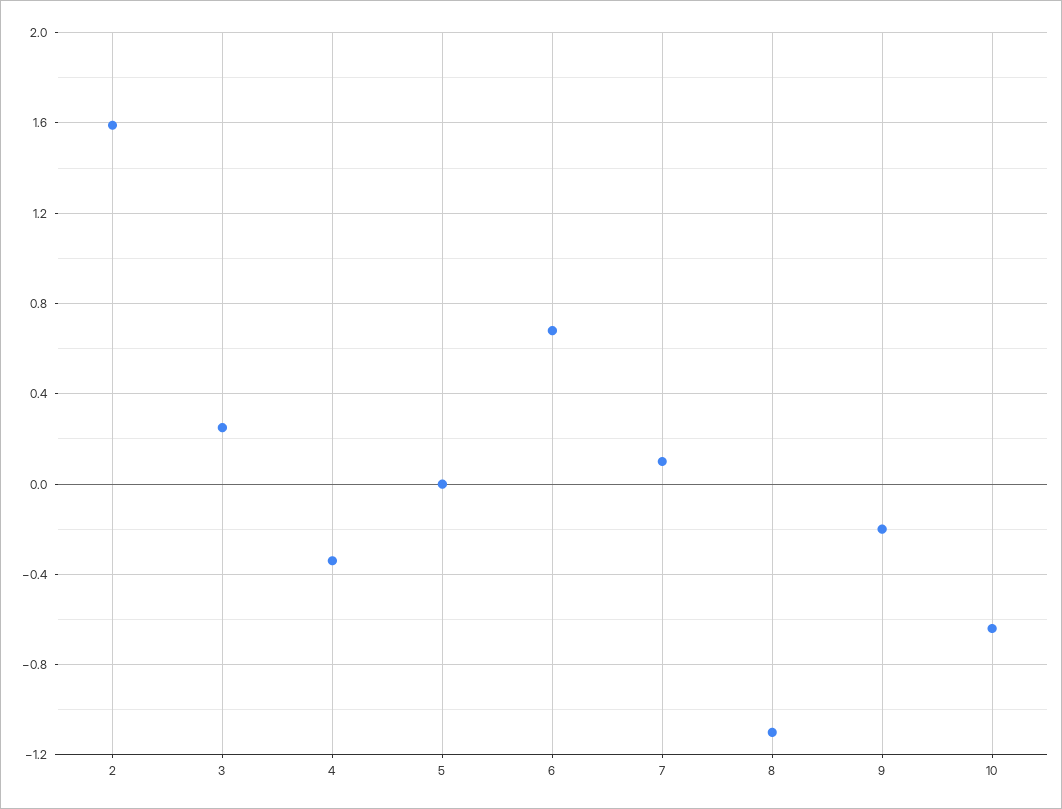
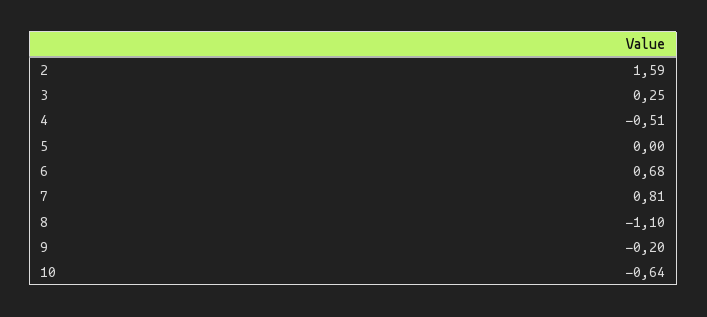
  {
    "2": 1.59,
    "3": 0.25,
-   "4": -0.35,
+   "4": -0.51,
    "5": 0,
    "6": 0.68,
-   "7": 0.1,
+   "7": 0.81,
    "8": -1.1,
    "9": -0.2,
    "10": -0.64
  }

